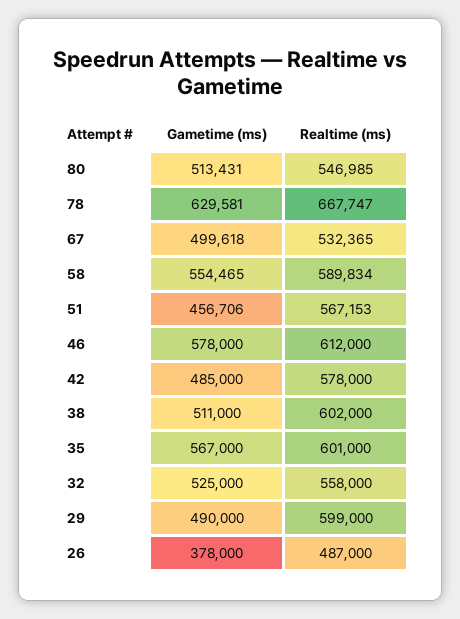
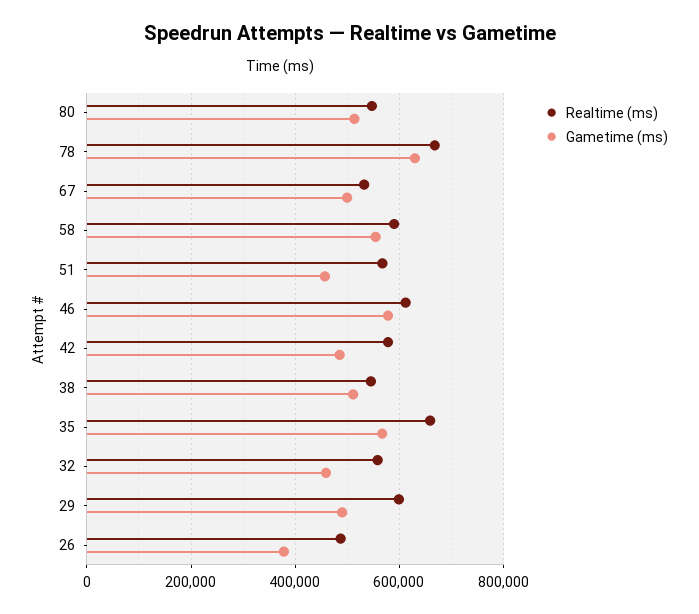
  {
    "Gametime (ms)": {
      "80": 513431,
      "78": 629581,
      "67": 499618,
      "58": 554465,
      "51": 456706,
      "46": 578000,
      "42": 485000,
      "38": 511000,
      "35": 567000,
-     "32": 525000,
+     "32": 460000,
      "29": 490000,
      "26": 378000
    },
    "Realtime (ms)": {
      "80": 546985,
      "78": 667747,
      "67": 532365,
      "58": 589834,
      "51": 567153,
      "46": 612000,
      "42": 578000,
-     "38": 602000,
+     "38": 540000,
-     "35": 601000,
+     "35": 660000,
      "32": 558000,
      "29": 599000,
      "26": 487000
    }
  }

